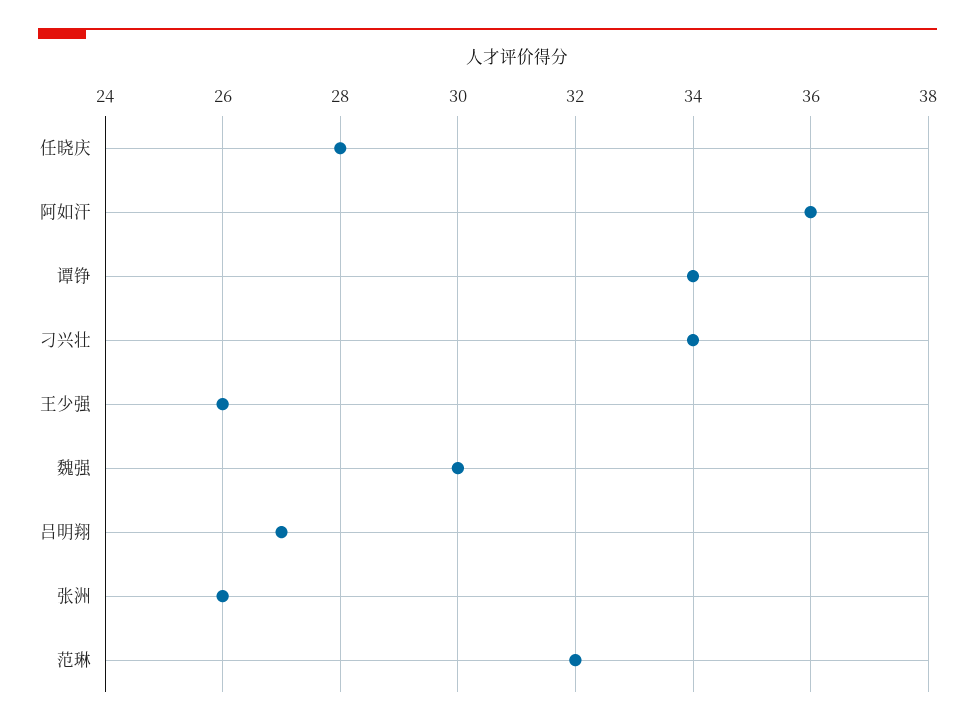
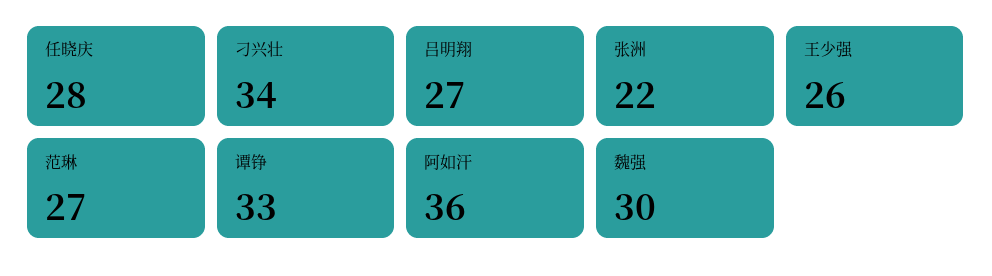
  {
    "任晓庆": 28,
    "阿如汗": 36,
-   "谭铮": 34,
+   "谭铮": 33,
    "刁兴壮": 34,
    "王少强": 26,
    "魏强": 30,
    "吕明翔": 27,
-   "张洲": 26,
+   "张洲": 22,
-   "范琳": 32
+   "范琳": 27
  }

